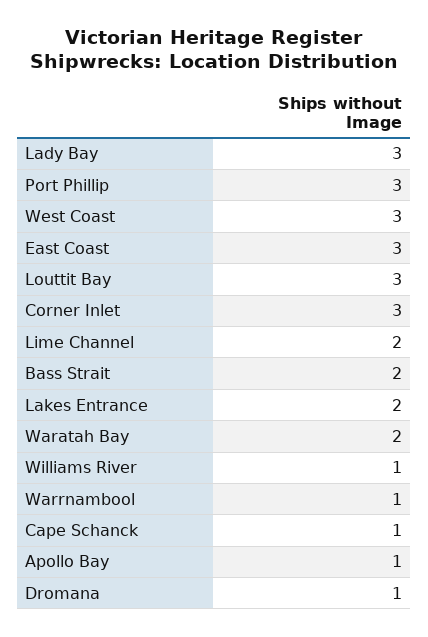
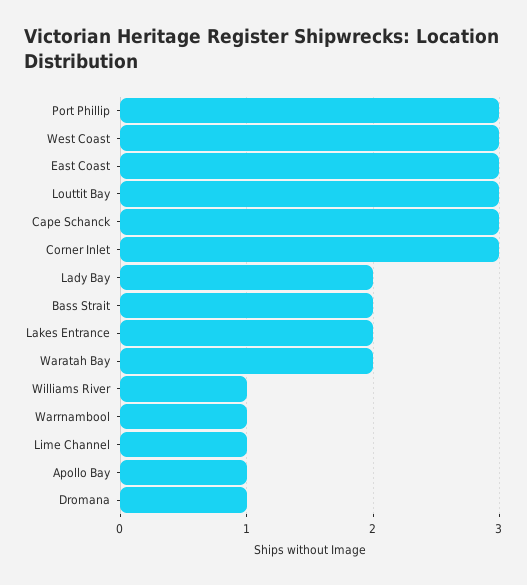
  {
-   "Lady Bay": 3,
+   "Lady Bay": 2,
    "Port Phillip": 3,
    "West Coast": 3,
    "East Coast": 3,
    "Louttit Bay": 3,
    "Corner Inlet": 3,
-   "Lime Channel": 2,
+   "Lime Channel": 1,
    "Bass Strait": 2,
    "Lakes Entrance": 2,
    "Waratah Bay": 2,
    "Williams River": 1,
    "Warrnambool": 1,
-   "Cape Schanck": 1,
+   "Cape Schanck": 3,
    "Apollo Bay": 1,
    "Dromana": 1
  }

